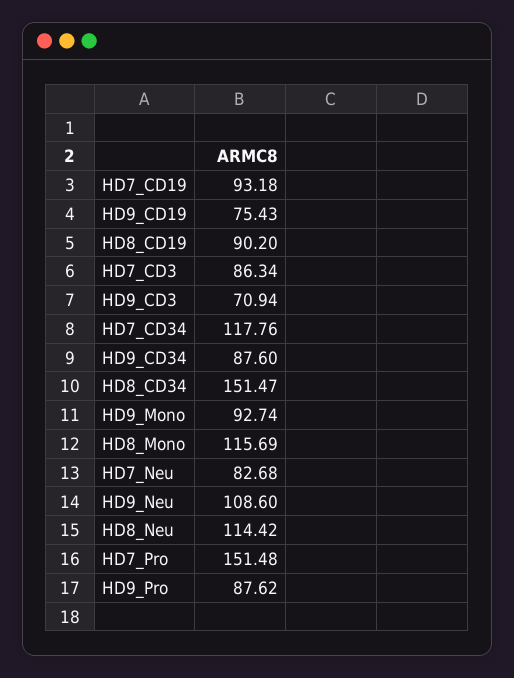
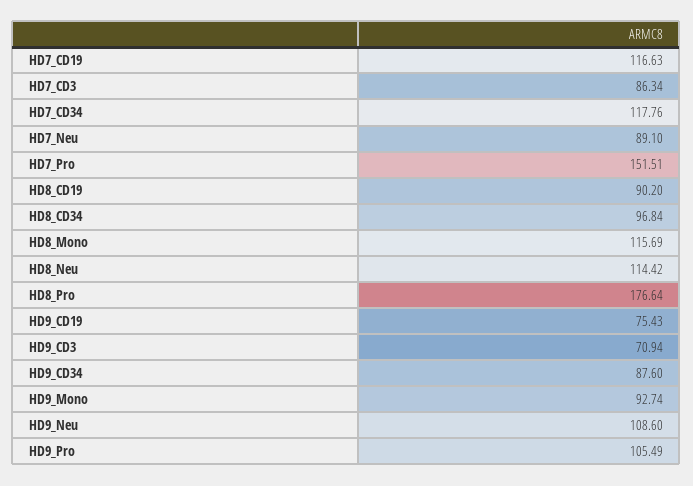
  {
-   "HD7_CD19": 93.18,
+   "HD7_CD19": 116.63,
    "HD9_CD19": 75.43,
    "HD8_CD19": 90.2,
    "HD7_CD3": 86.34,
    "HD9_CD3": 70.94,
    "HD7_CD34": 117.76,
    "HD9_CD34": 87.6,
-   "HD8_CD34": 151.47,
+   "HD8_CD34": 96.84,
    "HD9_Mono": 92.74,
    "HD8_Mono": 115.69,
-   "HD7_Neu": 82.68,
+   "HD7_Neu": 89.1,
    "HD9_Neu": 108.6,
    "HD8_Neu": 114.42,
-   "HD7_Pro": 151.48,
+   "HD7_Pro": 151.51,
-   "HD9_Pro": 87.62
+   "HD9_Pro": 105.49,
+   "HD8_Pro": 176.64
  }

